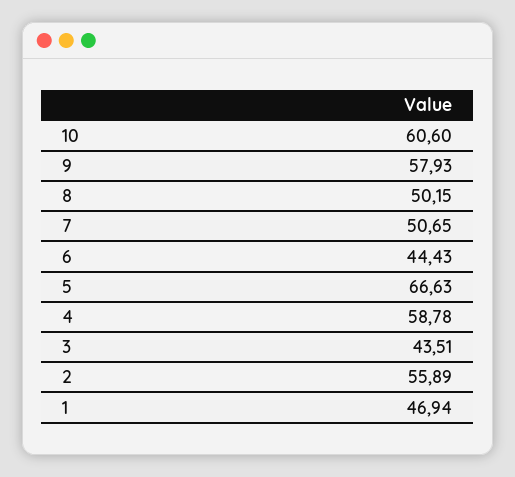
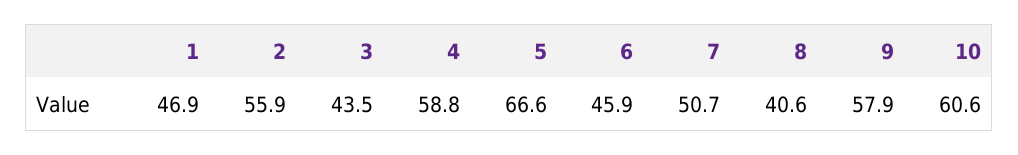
  {
    "10": 60.6,
    "9": 57.93,
-   "8": 50.15,
+   "8": 40.6,
    "7": 50.65,
-   "6": 44.43,
+   "6": 45.9,
    "5": 66.63,
    "4": 58.78,
    "3": 43.51,
    "2": 55.89,
    "1": 46.94
  }

